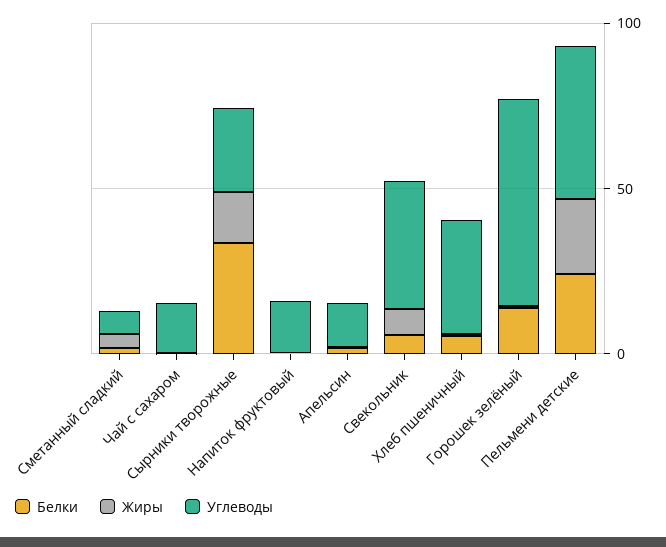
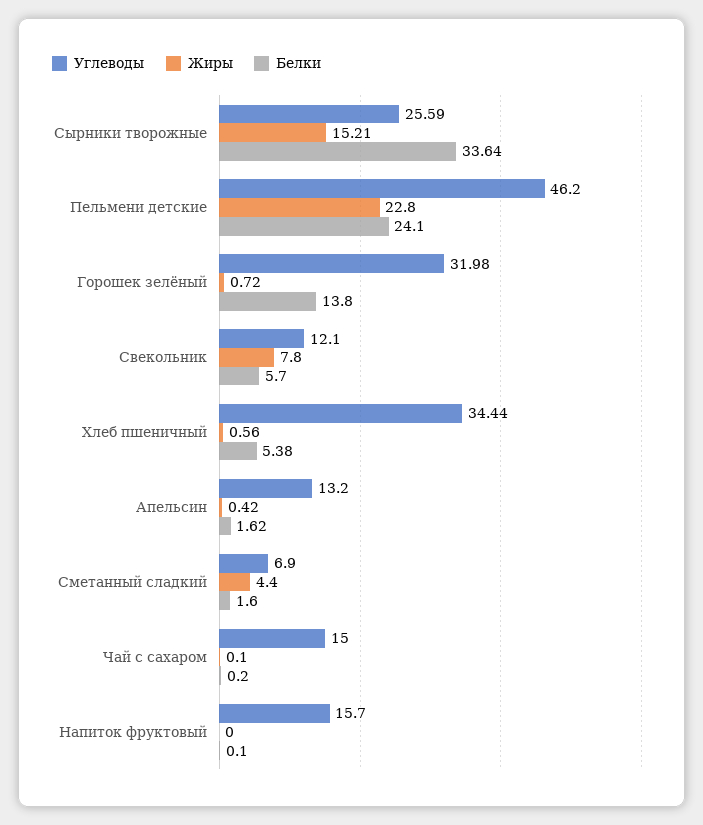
  {
    "Белки": {
      "Сметанный сладкий": 1.6,
      "Чай с сахаром": 0.2,
      "Сырники творожные": 33.64,
      "Напиток фруктовый": 0.1,
      "Апельсин": 1.62,
      "Свекольник": 5.7,
      "Хлеб пшеничный": 5.38,
      "Горошек зелёный": 13.8,
      "Пельмени детские": 24.1
    },
    "Жиры": {
      "Сметанный сладкий": 4.4,
      "Чай с сахаром": 0.1,
      "Сырники творожные": 15.21,
      "Напиток фруктовый": 0,
      "Апельсин": 0.42,
      "Свекольник": 7.8,
      "Хлеб пшеничный": 0.56,
      "Горошек зелёный": 0.72,
      "Пельмени детские": 22.8
    },
    "Углеводы": {
      "Сметанный сладкий": 6.9,
      "Чай с сахаром": 15,
      "Сырники творожные": 25.59,
      "Напиток фруктовый": 15.7,
      "Апельсин": 13.2,
-     "Свекольник": 40,
+     "Свекольник": 12.1,
      "Хлеб пшеничный": 34.44,
-     "Горошек зелёный": 60,
+     "Горошек зелёный": 31.98,
      "Пельмени детские": 46.2
    }
  }

